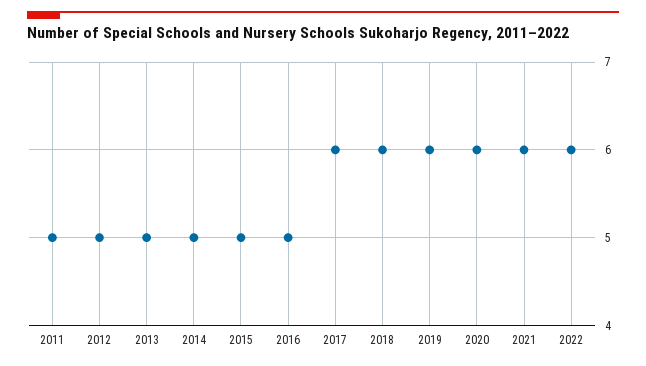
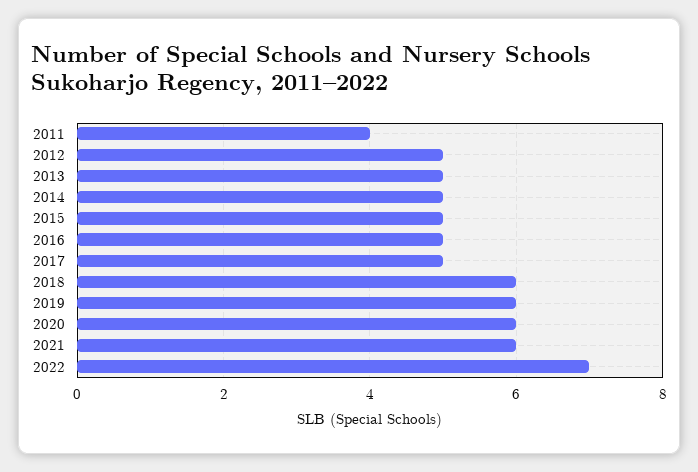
  {
-   "2011": 5,
+   "2011": 4,
    "2012": 5,
    "2013": 5,
    "2014": 5,
    "2015": 5,
    "2016": 5,
-   "2017": 6,
+   "2017": 5,
    "2018": 6,
    "2019": 6,
    "2020": 6,
    "2021": 6,
-   "2022": 6
+   "2022": 7
  }

